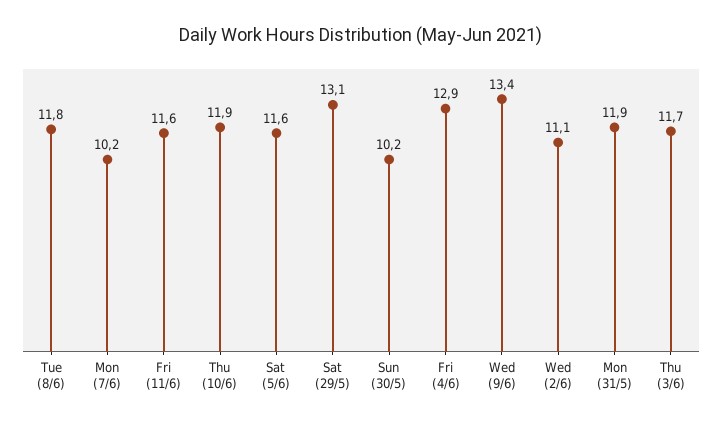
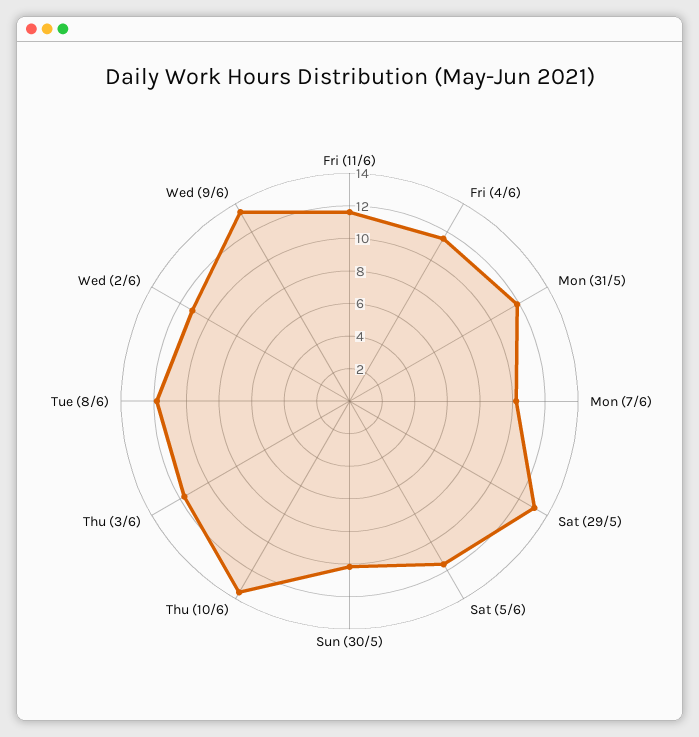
  {
    "Tue (8/6)": 11.8,
    "Mon (7/6)": 10.2,
    "Fri (11/6)": 11.6,
-   "Thu (10/6)": 11.9,
+   "Thu (10/6)": 13.5,
    "Sat (5/6)": 11.6,
    "Sat (29/5)": 13.1,
    "Sun (30/5)": 10.2,
-   "Fri (4/6)": 12.9,
+   "Fri (4/6)": 11.5,
    "Wed (9/6)": 13.4,
    "Wed (2/6)": 11.1,
    "Mon (31/5)": 11.9,
    "Thu (3/6)": 11.7
  }

